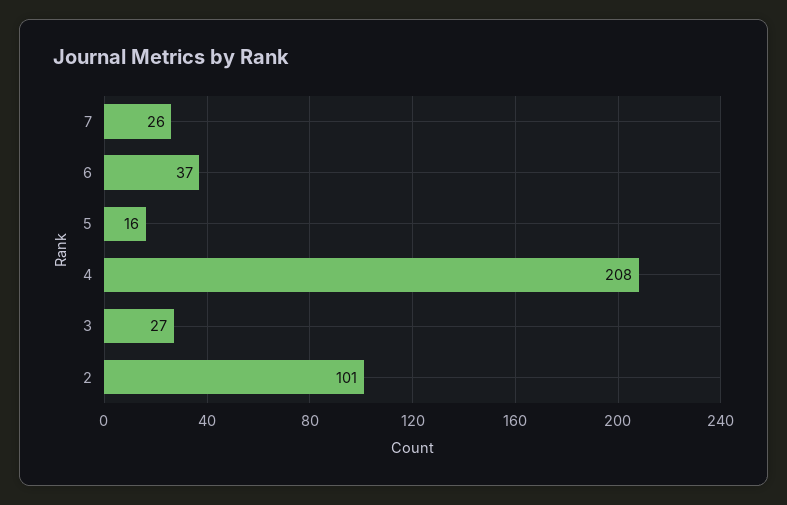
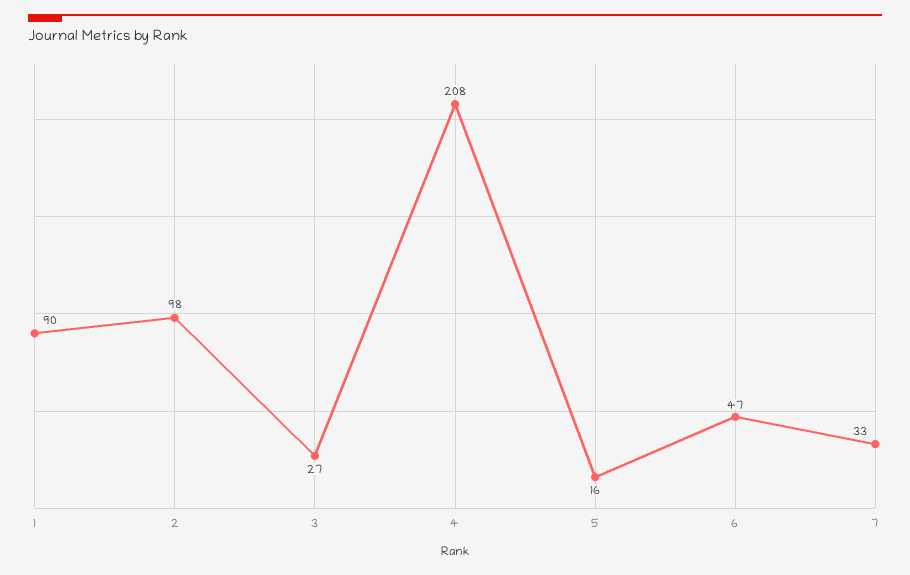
  {
-   "7": 26,
+   "7": 33,
-   "6": 37,
+   "6": 47,
    "5": 16,
    "4": 208,
    "3": 27,
-   "2": 101
+   "2": 98,
+   "1": 90
  }

